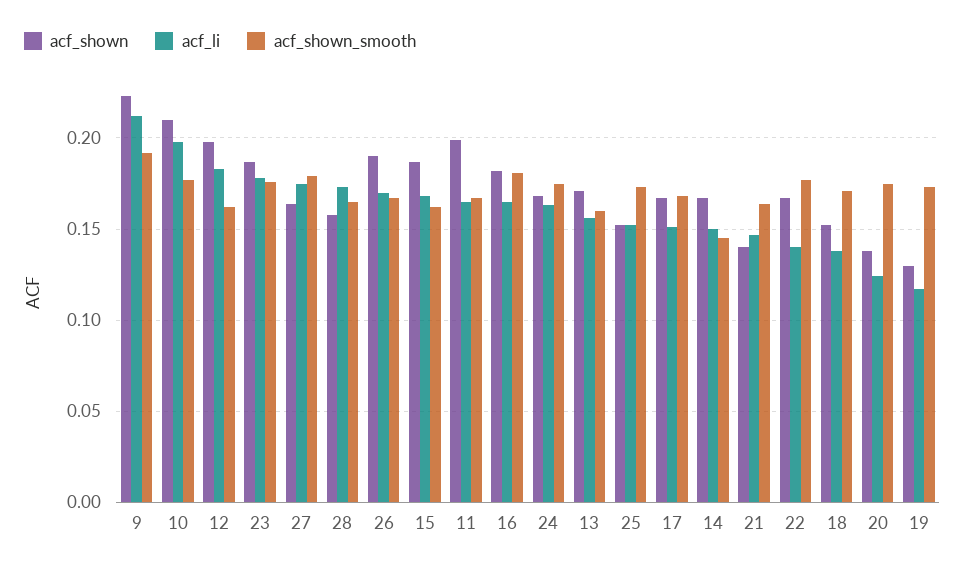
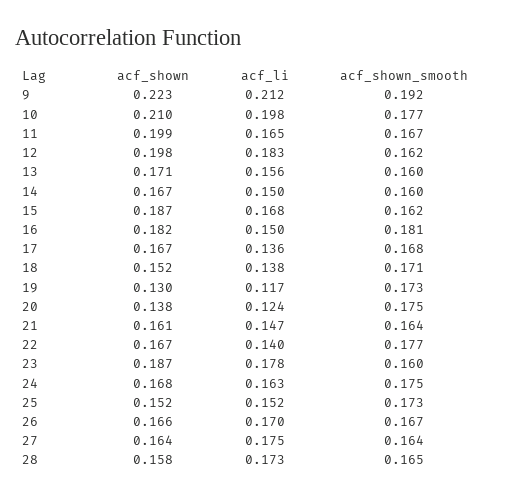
  {
    "acf_shown": {
      "9": 0.223,
      "10": 0.21,
      "12": 0.198,
      "23": 0.187,
      "27": 0.164,
      "28": 0.158,
-     "26": 0.19,
+     "26": 0.166,
      "15": 0.187,
      "11": 0.199,
      "16": 0.182,
      "24": 0.168,
      "13": 0.171,
      "25": 0.152,
      "17": 0.167,
      "14": 0.167,
-     "21": 0.14,
+     "21": 0.161,
      "22": 0.167,
      "18": 0.152,
      "20": 0.138,
      "19": 0.13
    },
    "acf_li": {
      "9": 0.212,
      "10": 0.198,
      "12": 0.183,
      "23": 0.178,
      "27": 0.175,
      "28": 0.173,
      "26": 0.17,
      "15": 0.168,
      "11": 0.165,
-     "16": 0.165,
+     "16": 0.15,
      "24": 0.163,
      "13": 0.156,
      "25": 0.152,
-     "17": 0.15,
+     "17": 0.136,
      "14": 0.15,
      "21": 0.147,
      "22": 0.14,
      "18": 0.138,
      "20": 0.124,
      "19": 0.117
    },
    "acf_shown_smooth": {
      "9": 0.192,
      "10": 0.177,
      "12": 0.162,
-     "23": 0.175,
+     "23": 0.16,
-     "27": 0.18,
+     "27": 0.164,
      "28": 0.165,
      "26": 0.167,
      "15": 0.162,
      "11": 0.167,
      "16": 0.181,
      "24": 0.175,
      "13": 0.16,
      "25": 0.173,
      "17": 0.168,
-     "14": 0.145,
+     "14": 0.16,
      "21": 0.164,
      "22": 0.177,
      "18": 0.171,
      "20": 0.175,
      "19": 0.173
    }
  }

